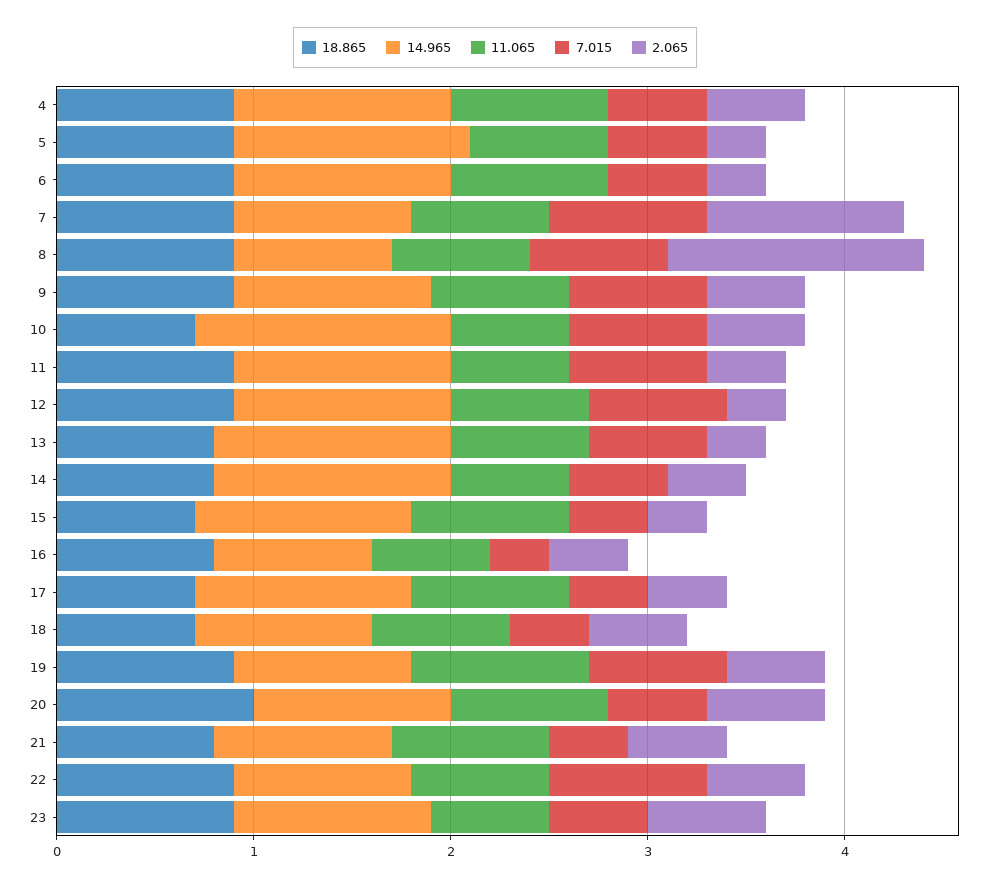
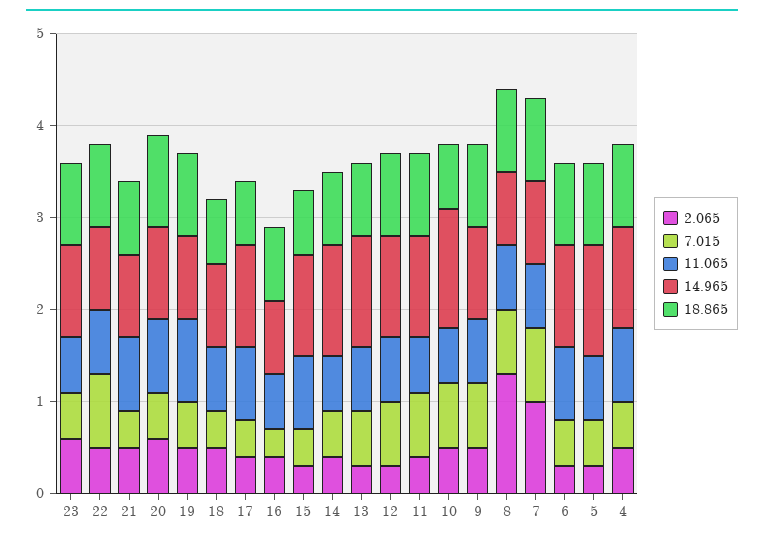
  {
    "18.865": {
      "4": 0.9,
      "5": 0.9,
      "6": 0.9,
      "7": 0.9,
      "8": 0.9,
      "9": 0.9,
      "10": 0.7,
      "11": 0.9,
      "12": 0.9,
      "13": 0.8,
      "14": 0.8,
      "15": 0.7,
      "16": 0.8,
      "17": 0.7,
      "18": 0.7,
      "19": 0.9,
      "20": 1,
      "21": 0.8,
      "22": 0.9,
      "23": 0.9
    },
    "14.965": {
      "4": 1.1,
      "5": 1.2,
      "6": 1.1,
      "7": 0.9,
      "8": 0.8,
      "9": 1,
      "10": 1.3,
      "11": 1.1,
      "12": 1.1,
      "13": 1.2,
      "14": 1.2,
      "15": 1.1,
      "16": 0.8,
      "17": 1.1,
      "18": 0.9,
      "19": 0.9,
      "20": 1,
      "21": 0.9,
      "22": 0.9,
      "23": 1
    },
    "11.065": {
      "4": 0.8,
      "5": 0.7,
      "6": 0.8,
      "7": 0.7,
      "8": 0.7,
      "9": 0.7,
      "10": 0.6,
      "11": 0.6,
      "12": 0.7,
      "13": 0.7,
      "14": 0.6,
      "15": 0.8,
      "16": 0.6,
      "17": 0.8,
      "18": 0.7,
      "19": 0.9,
      "20": 0.8,
      "21": 0.8,
      "22": 0.7,
      "23": 0.6
    },
    "7.015": {
      "4": 0.5,
      "5": 0.5,
      "6": 0.5,
      "7": 0.8,
      "8": 0.7,
      "9": 0.7,
      "10": 0.7,
      "11": 0.7,
      "12": 0.7,
      "13": 0.6,
      "14": 0.5,
      "15": 0.4,
      "16": 0.3,
      "17": 0.4,
      "18": 0.4,
-     "19": 0.7,
+     "19": 0.5,
      "20": 0.5,
      "21": 0.4,
      "22": 0.8,
      "23": 0.5
    },
    "2.065": {
      "4": 0.5,
      "5": 0.3,
      "6": 0.3,
      "7": 1,
      "8": 1.3,
      "9": 0.5,
      "10": 0.5,
      "11": 0.4,
      "12": 0.3,
      "13": 0.3,
      "14": 0.4,
      "15": 0.3,
      "16": 0.4,
      "17": 0.4,
      "18": 0.5,
      "19": 0.5,
      "20": 0.6,
      "21": 0.5,
      "22": 0.5,
      "23": 0.6
    }
  }

